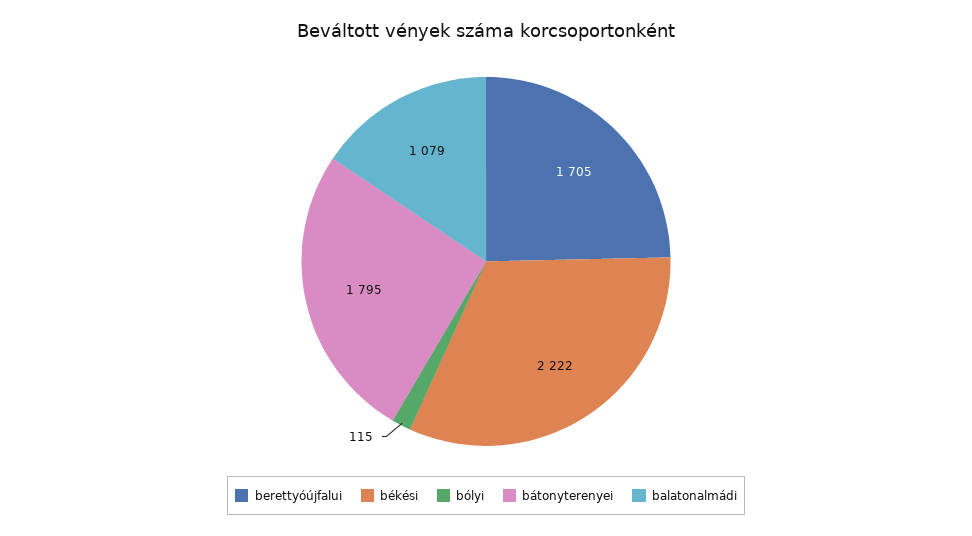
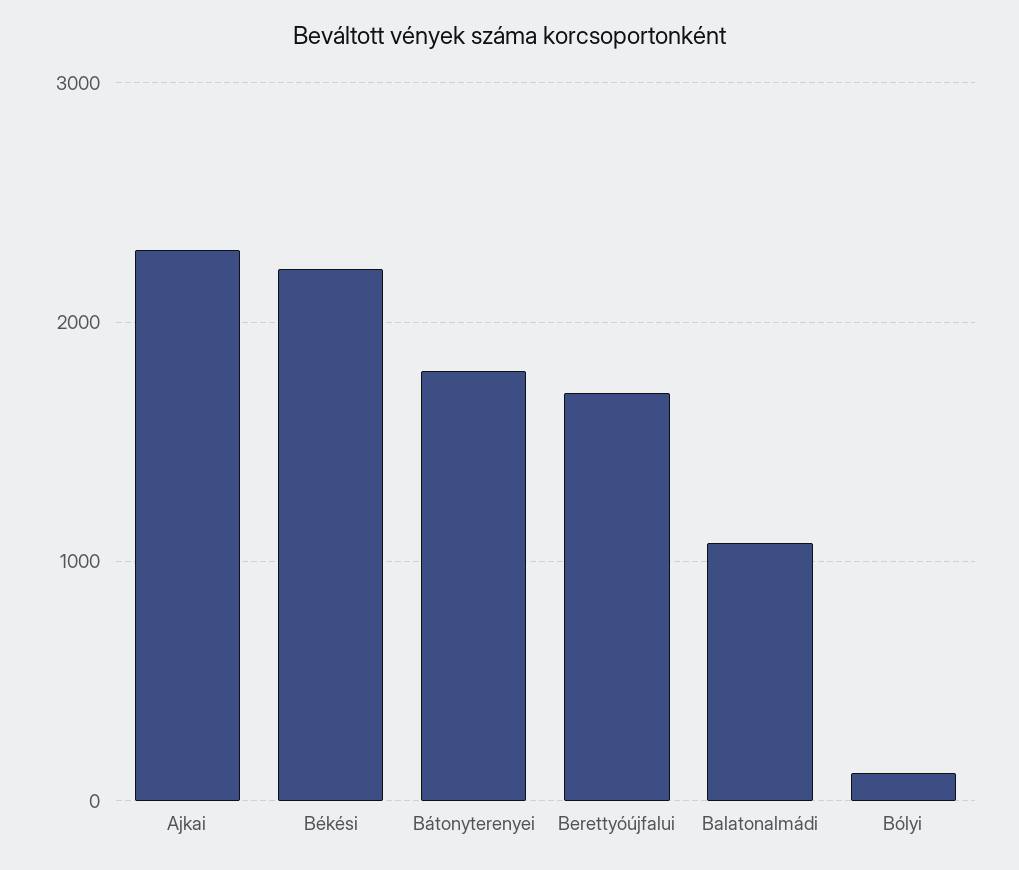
  {
    "berettyóújfalui": 1705,
    "békési": 2222,
    "bólyi": 115,
    "bátonyterenyei": 1795,
-   "balatonalmádi": 1079
+   "balatonalmádi": 1079,
+   "Ajkai": 2300
  }

